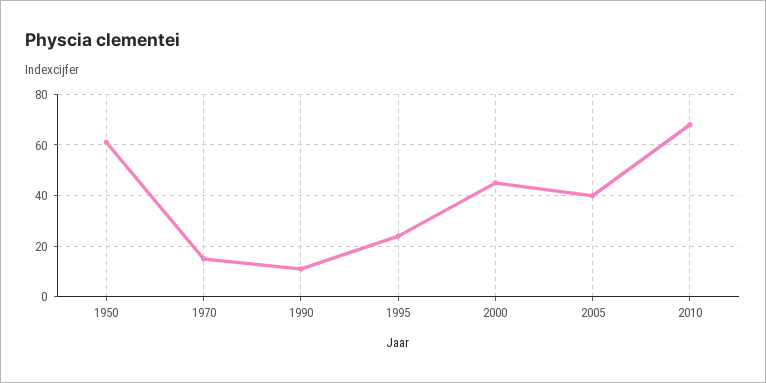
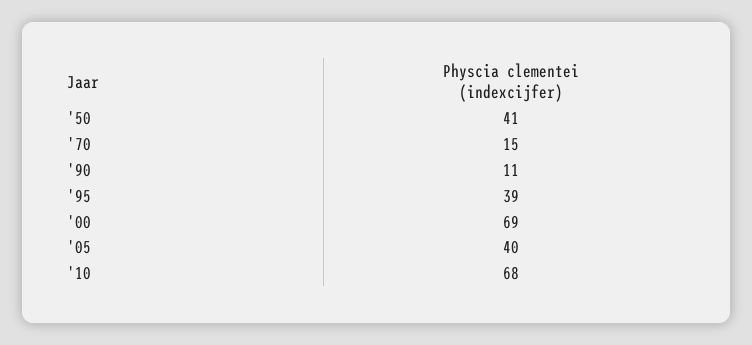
  {
-   "1950": 60,
+   "1950": 41,
    "1970": 15,
    "1990": 11,
-   "1995": 25,
+   "1995": 39,
-   "2000": 45,
+   "2000": 69,
    "2005": 40,
    "2010": 68
  }

